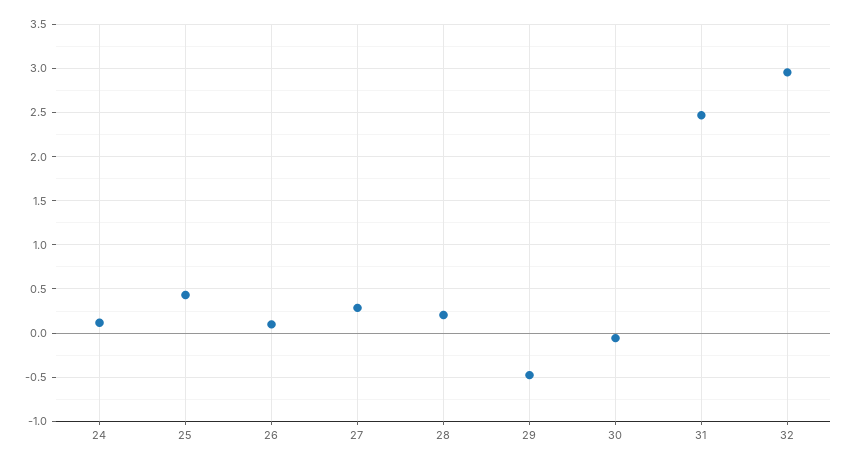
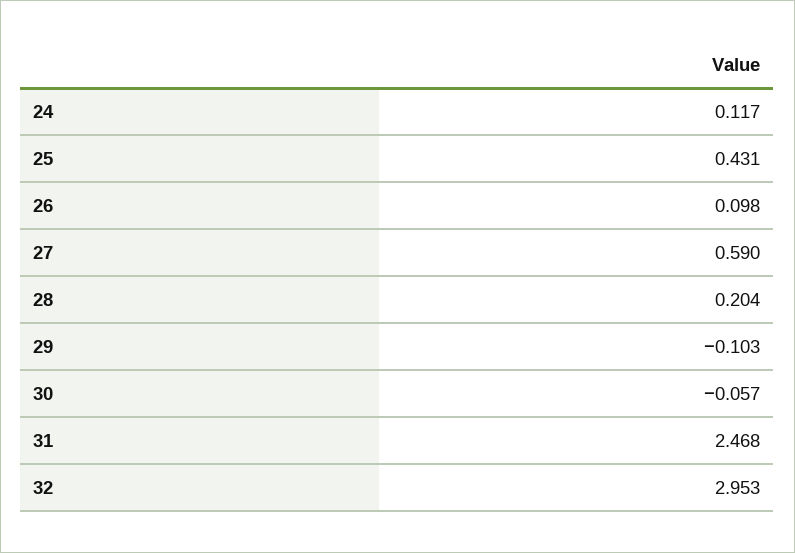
  {
    "24": 0.117,
    "25": 0.431,
    "26": 0.098,
-   "27": 0.3,
+   "27": 0.59,
    "28": 0.204,
-   "29": -0.5,
+   "29": -0.103,
    "30": -0.057,
    "31": 2.468,
    "32": 2.953
  }

